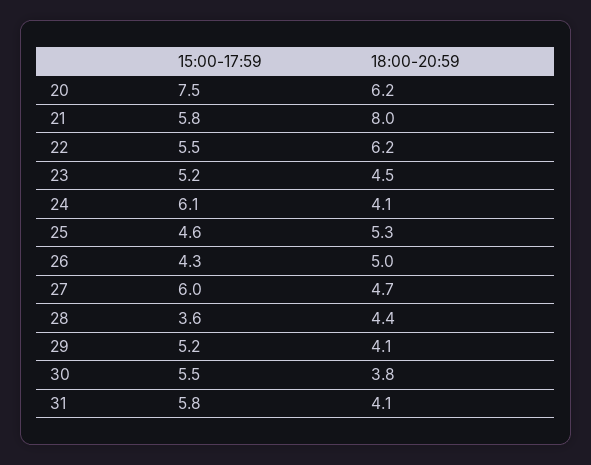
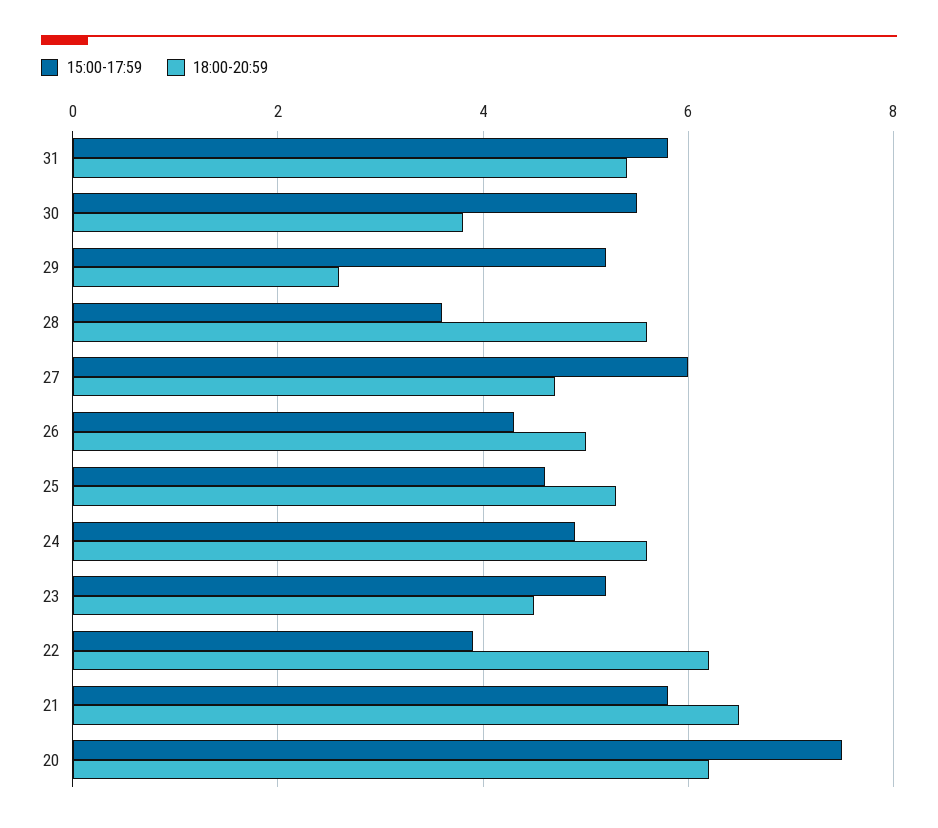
  {
    "15:00-17:59": {
      "20": 7.5,
      "21": 5.8,
-     "22": 5.5,
+     "22": 4,
      "23": 5.2,
-     "24": 6.1,
+     "24": 5,
      "25": 4.6,
      "26": 4.3,
      "27": 6,
      "28": 3.6,
      "29": 5.2,
      "30": 5.5,
      "31": 5.8
    },
    "18:00-20:59": {
      "20": 6.2,
-     "21": 8,
+     "21": 6.5,
      "22": 6.2,
      "23": 4.5,
-     "24": 4.1,
+     "24": 5.5,
      "25": 5.3,
      "26": 5,
      "27": 4.7,
-     "28": 4.4,
+     "28": 5.5,
-     "29": 4.1,
+     "29": 2.5,
      "30": 3.8,
-     "31": 4.1
+     "31": 5.5
    }
  }

